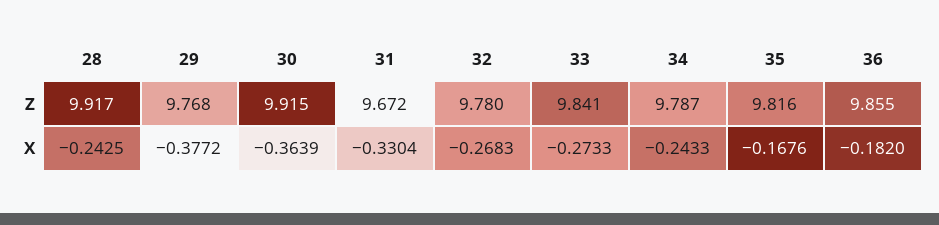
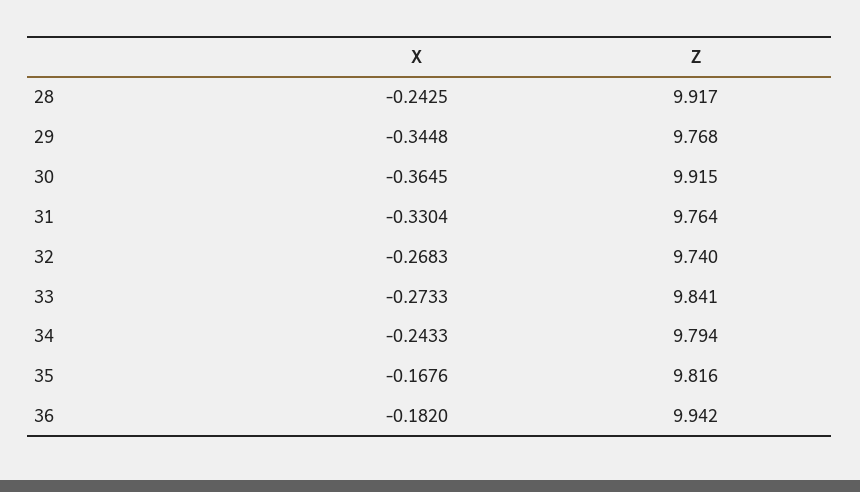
  {
    "28": {
      "Z": 9.917,
      "X": -0.2425
    },
    "29": {
      "Z": 9.768,
-     "X": -0.3772
+     "X": -0.3448
    },
    "30": {
      "Z": 9.915,
-     "X": -0.3639
+     "X": -0.3645
    },
    "31": {
-     "Z": 9.672,
+     "Z": 9.764,
      "X": -0.3304
    },
    "32": {
-     "Z": 9.78,
+     "Z": 9.74,
      "X": -0.2683
    },
    "33": {
      "Z": 9.841,
      "X": -0.2733
    },
    "34": {
-     "Z": 9.787,
+     "Z": 9.794,
      "X": -0.2433
    },
    "35": {
      "Z": 9.816,
      "X": -0.1676
    },
    "36": {
-     "Z": 9.855,
+     "Z": 9.942,
      "X": -0.182
    }
  }

